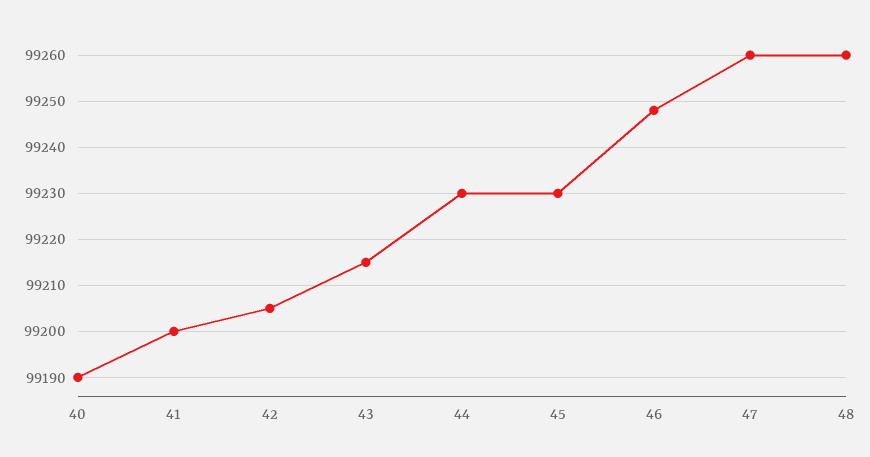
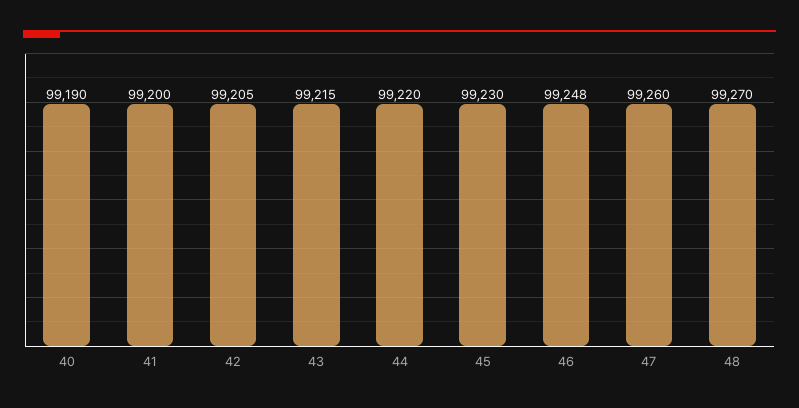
  {
    "40": 99190,
    "41": 99200,
    "42": 99205,
    "43": 99215,
-   "44": 99230,
+   "44": 99220,
    "45": 99230,
    "46": 99248,
    "47": 99260,
-   "48": 99260
+   "48": 99270
  }

